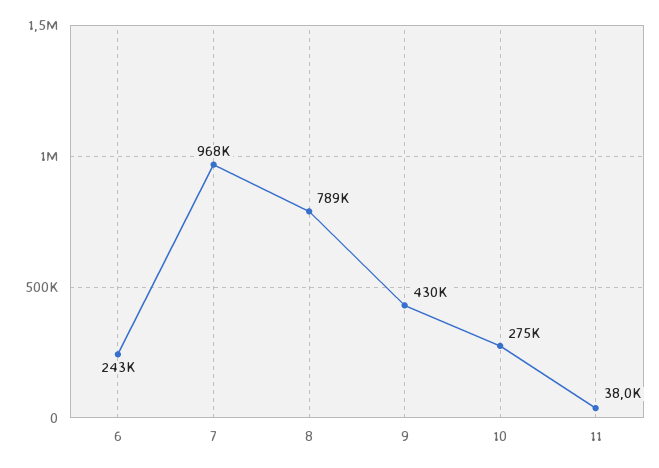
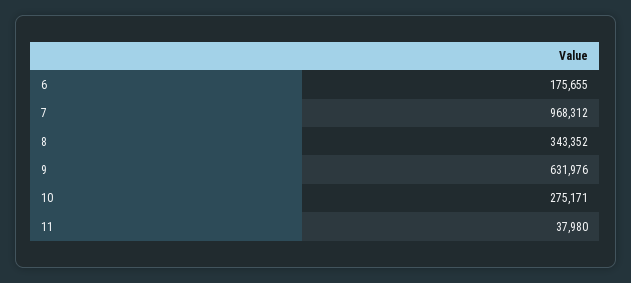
  {
-   "6": 243000,
+   "6": 175655,
    "7": 968312,
-   "8": 789000,
+   "8": 343352,
-   "9": 430000,
+   "9": 631976,
    "10": 275171,
    "11": 37980
  }

